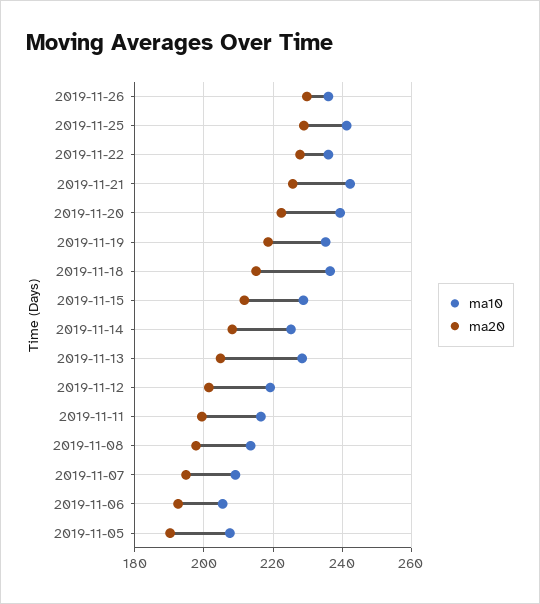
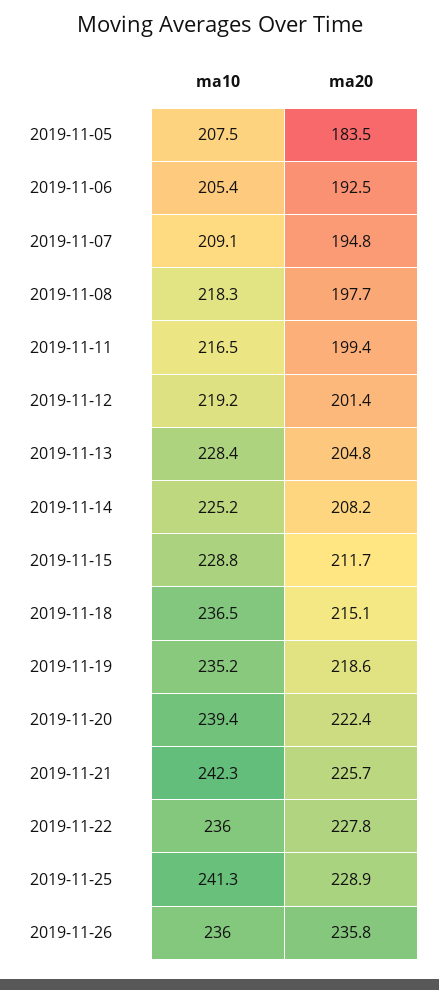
  {
    "ma10": {
      "2019-11-26": 236,
      "2019-11-25": 241.3,
      "2019-11-22": 236,
      "2019-11-21": 242.3,
      "2019-11-20": 239.4,
      "2019-11-19": 235.2,
      "2019-11-18": 236.5,
      "2019-11-15": 228.8,
      "2019-11-14": 225.2,
      "2019-11-13": 228.4,
      "2019-11-12": 219.2,
      "2019-11-11": 216.5,
-     "2019-11-08": 214,
+     "2019-11-08": 218.3,
      "2019-11-07": 209.1,
      "2019-11-06": 205.4,
      "2019-11-05": 207.5
    },
    "ma20": {
-     "2019-11-26": 230,
+     "2019-11-26": 235.8,
      "2019-11-25": 228.9,
      "2019-11-22": 227.8,
      "2019-11-21": 225.7,
      "2019-11-20": 222.4,
      "2019-11-19": 218.6,
      "2019-11-18": 215.1,
      "2019-11-15": 211.7,
      "2019-11-14": 208.2,
      "2019-11-13": 204.8,
      "2019-11-12": 201.4,
      "2019-11-11": 199.4,
      "2019-11-08": 197.7,
      "2019-11-07": 194.8,
      "2019-11-06": 192.5,
-     "2019-11-05": 190
+     "2019-11-05": 183.5
    }
  }

